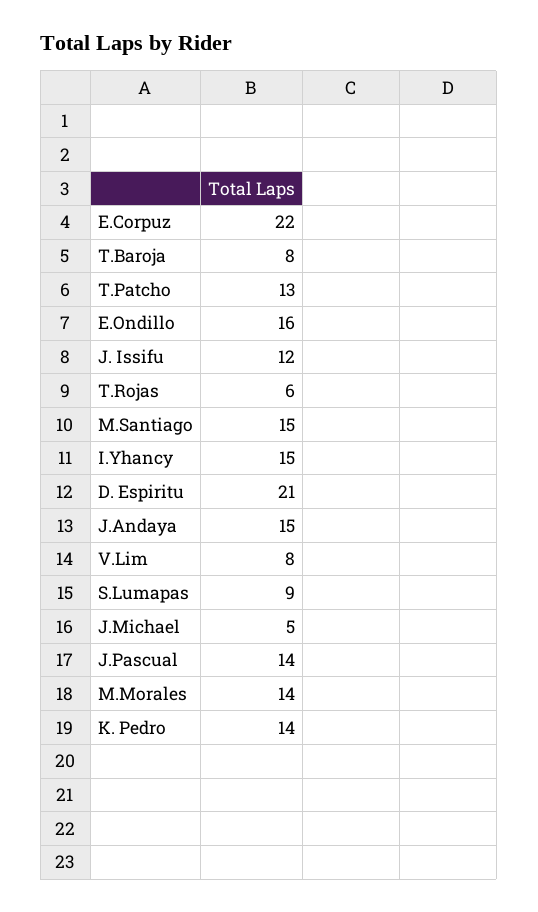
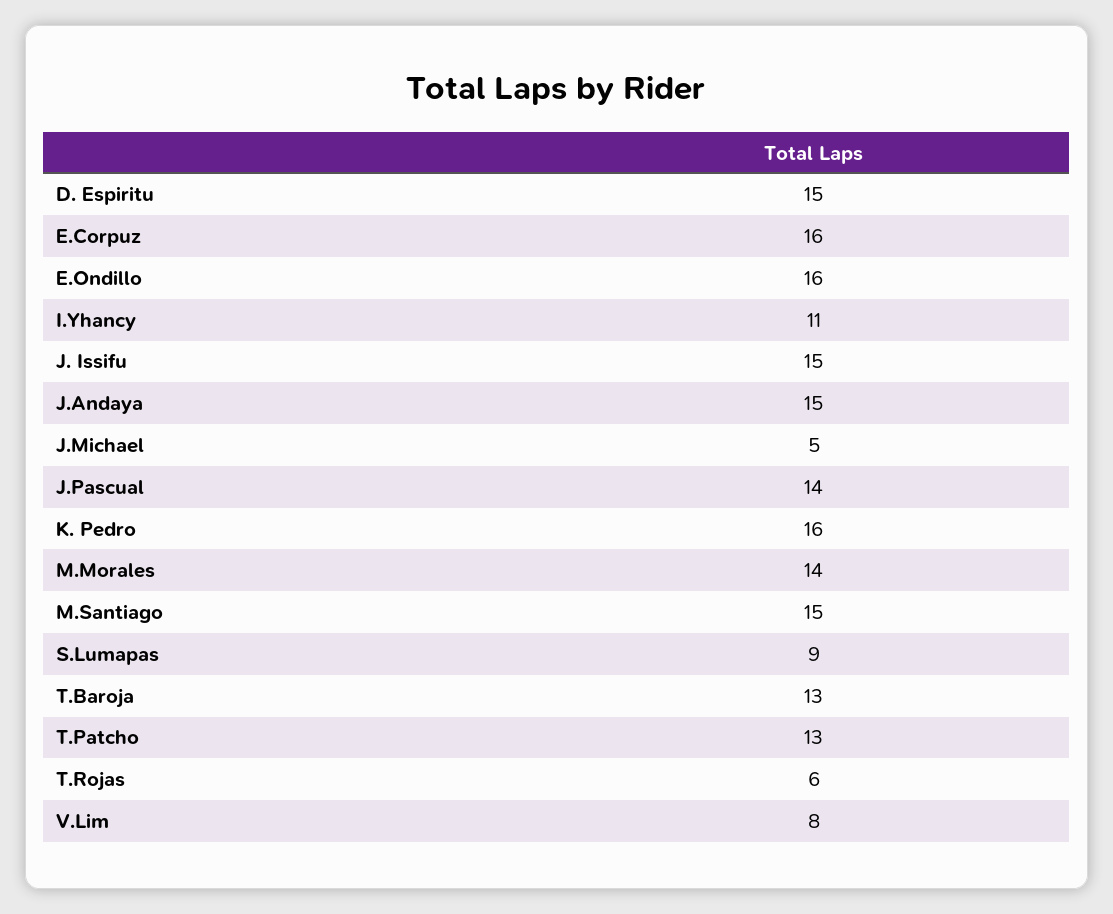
  {
-   "E.Corpuz": 22,
+   "E.Corpuz": 16,
-   "T.Baroja": 8,
+   "T.Baroja": 13,
    "T.Patcho": 13,
    "E.Ondillo": 16,
-   "J. Issifu": 12,
+   "J. Issifu": 15,
    "T.Rojas": 6,
    "M.Santiago": 15,
-   "I.Yhancy": 15,
+   "I.Yhancy": 11,
-   "D. Espiritu": 21,
+   "D. Espiritu": 15,
    "J.Andaya": 15,
    "V.Lim": 8,
    "S.Lumapas": 9,
    "J.Michael": 5,
    "J.Pascual": 14,
    "M.Morales": 14,
-   "K. Pedro": 14
+   "K. Pedro": 16
  }

